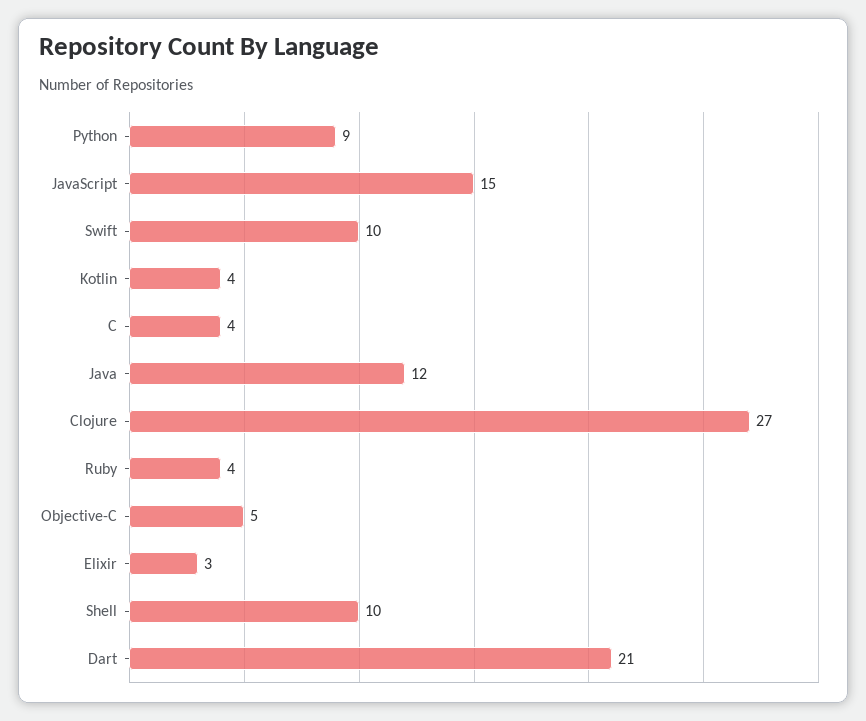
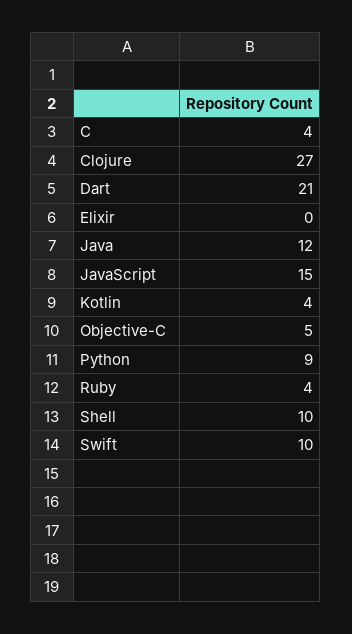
  {
    "Python": 9,
    "JavaScript": 15,
    "Swift": 10,
    "Kotlin": 4,
    "C": 4,
    "Java": 12,
    "Clojure": 27,
    "Ruby": 4,
    "Objective-C": 5,
-   "Elixir": 3,
+   "Elixir": 0,
    "Shell": 10,
    "Dart": 21
  }

